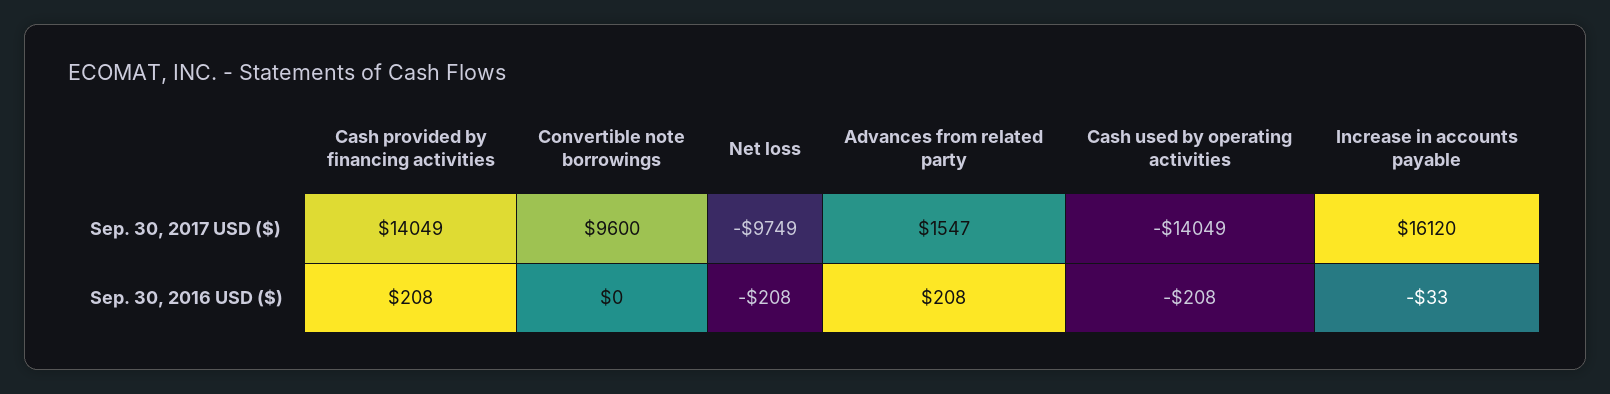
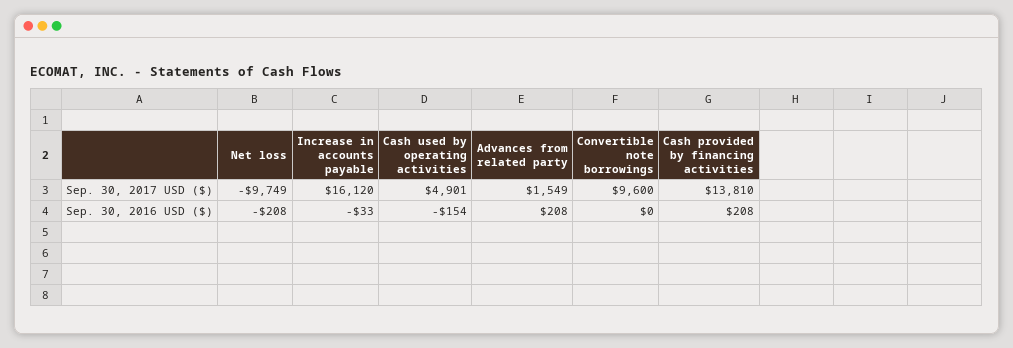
  {
    "Cash provided by financing activities": {
-     "Sep. 30, 2017 USD ($)": 14049,
+     "Sep. 30, 2017 USD ($)": 13810,
      "Sep. 30, 2016 USD ($)": 208
    },
    "Convertible note borrowings": {
      "Sep. 30, 2017 USD ($)": 9600,
      "Sep. 30, 2016 USD ($)": 0
    },
    "Net loss": {
      "Sep. 30, 2017 USD ($)": -9749,
      "Sep. 30, 2016 USD ($)": -208
    },
    "Advances from related party": {
-     "Sep. 30, 2017 USD ($)": 1547,
+     "Sep. 30, 2017 USD ($)": 1549,
      "Sep. 30, 2016 USD ($)": 208
    },
    "Cash used by operating activities": {
-     "Sep. 30, 2017 USD ($)": -14049,
+     "Sep. 30, 2017 USD ($)": 4901,
-     "Sep. 30, 2016 USD ($)": -208
+     "Sep. 30, 2016 USD ($)": -154
    },
    "Increase in accounts payable": {
      "Sep. 30, 2017 USD ($)": 16120,
      "Sep. 30, 2016 USD ($)": -33
    }
  }

